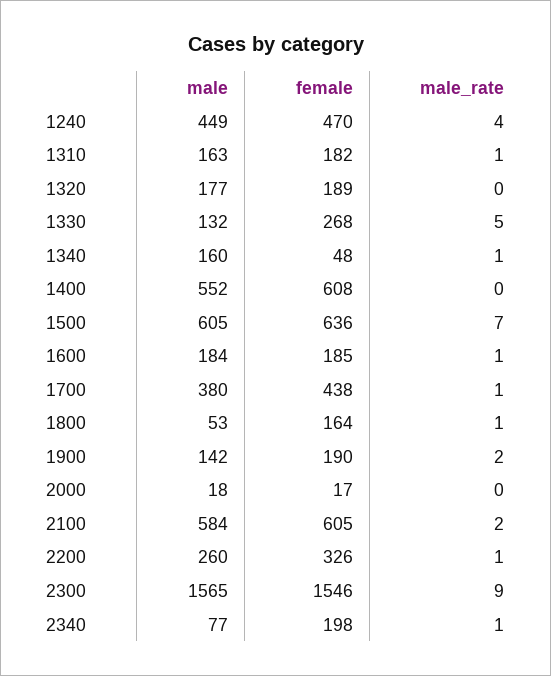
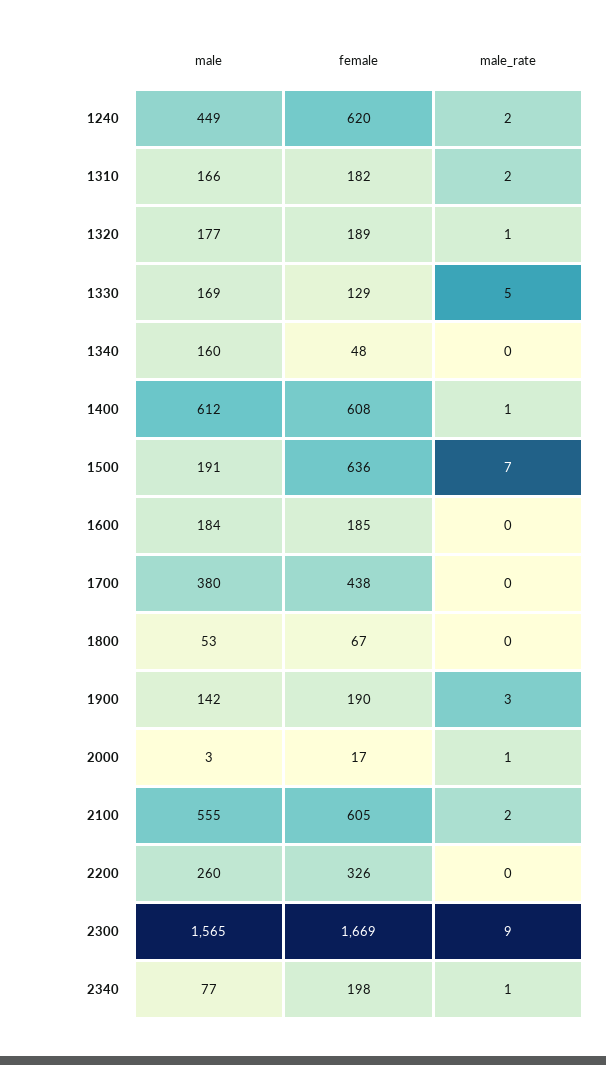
  {
    "male": {
      "1240": 449,
-     "1310": 163,
+     "1310": 166,
      "1320": 177,
-     "1330": 132,
+     "1330": 169,
      "1340": 160,
-     "1400": 552,
+     "1400": 612,
-     "1500": 605,
+     "1500": 191,
      "1600": 184,
      "1700": 380,
      "1800": 53,
      "1900": 142,
-     "2000": 18,
+     "2000": 3,
-     "2100": 584,
+     "2100": 555,
      "2200": 260,
      "2300": 1565,
      "2340": 77
    },
    "female": {
-     "1240": 470,
+     "1240": 620,
      "1310": 182,
      "1320": 189,
-     "1330": 268,
+     "1330": 129,
      "1340": 48,
      "1400": 608,
      "1500": 636,
      "1600": 185,
      "1700": 438,
-     "1800": 164,
+     "1800": 67,
      "1900": 190,
      "2000": 17,
      "2100": 605,
      "2200": 326,
-     "2300": 1546,
+     "2300": 1669,
      "2340": 198
    },
    "male_rate": {
-     "1240": 4,
+     "1240": 2,
-     "1310": 1,
+     "1310": 2,
-     "1320": 0,
+     "1320": 1,
      "1330": 5,
-     "1340": 1,
+     "1340": 0,
-     "1400": 0,
+     "1400": 1,
      "1500": 7,
-     "1600": 1,
+     "1600": 0,
-     "1700": 1,
+     "1700": 0,
-     "1800": 1,
+     "1800": 0,
-     "1900": 2,
+     "1900": 3,
-     "2000": 0,
+     "2000": 1,
      "2100": 2,
-     "2200": 1,
+     "2200": 0,
      "2300": 9,
      "2340": 1
    }
  }

